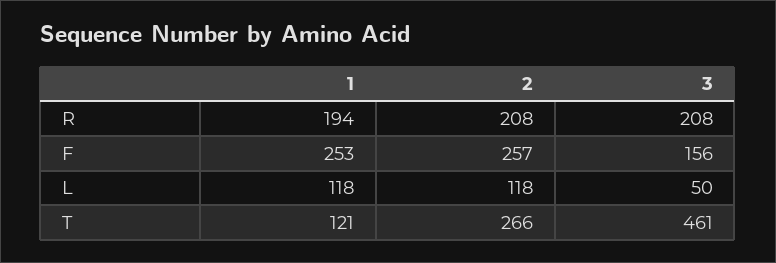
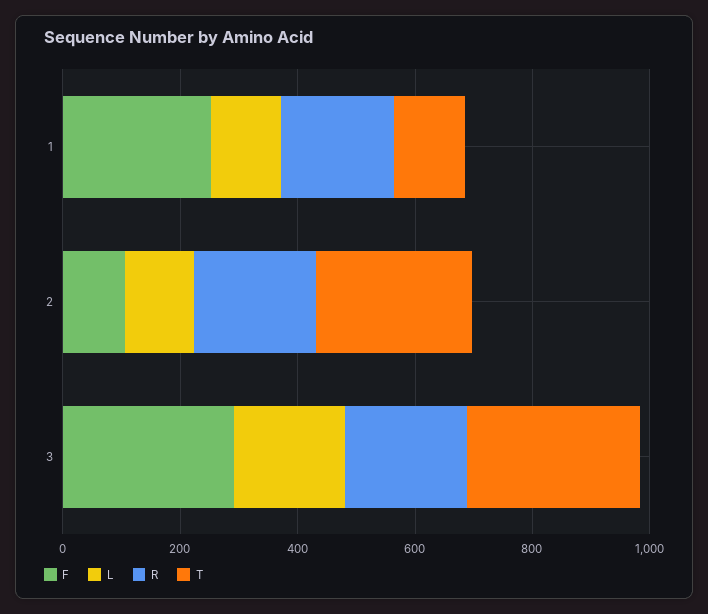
  {
    "R": {
      "1": 194,
      "2": 208,
      "3": 208
    },
    "F": {
      "1": 253,
-     "2": 257,
+     "2": 100,
-     "3": 156
+     "3": 300
    },
    "L": {
      "1": 118,
      "2": 118,
-     "3": 50
+     "3": 200
    },
    "T": {
      "1": 121,
      "2": 266,
-     "3": 461
+     "3": 300
    }
  }

